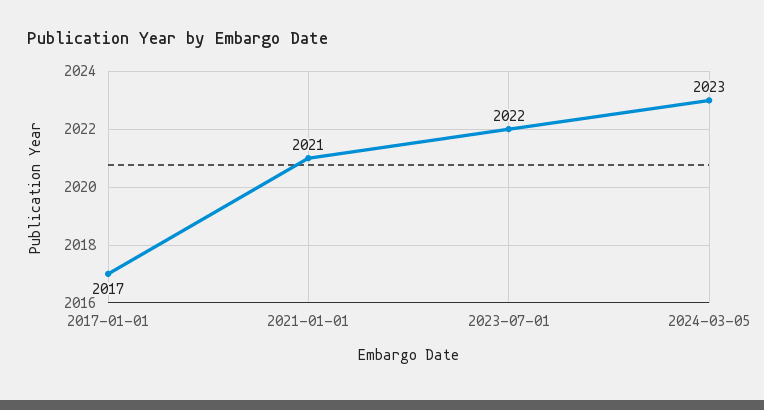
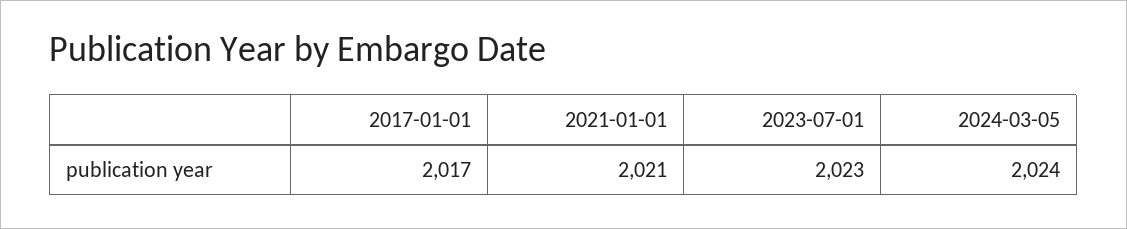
  {
    "2017-01-01": 2017,
    "2021-01-01": 2021,
-   "2023-07-01": 2022,
+   "2023-07-01": 2023,
-   "2024-03-05": 2023
+   "2024-03-05": 2024
  }

